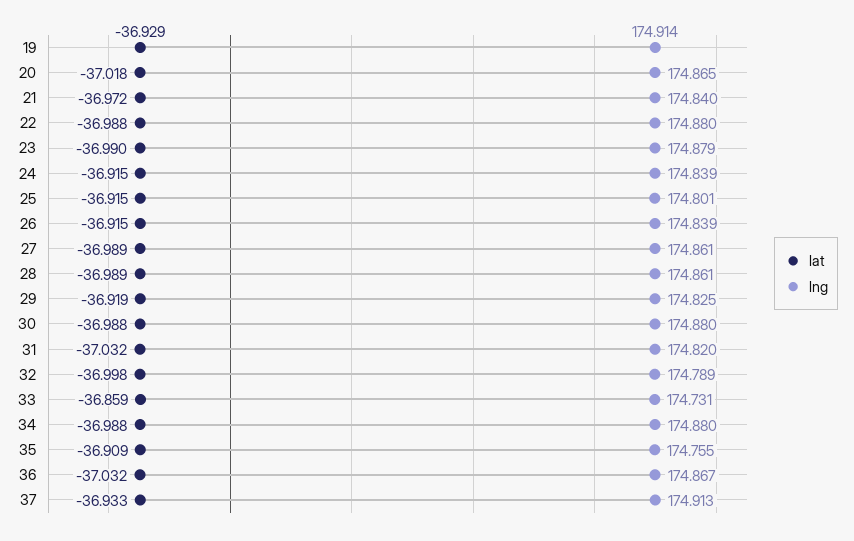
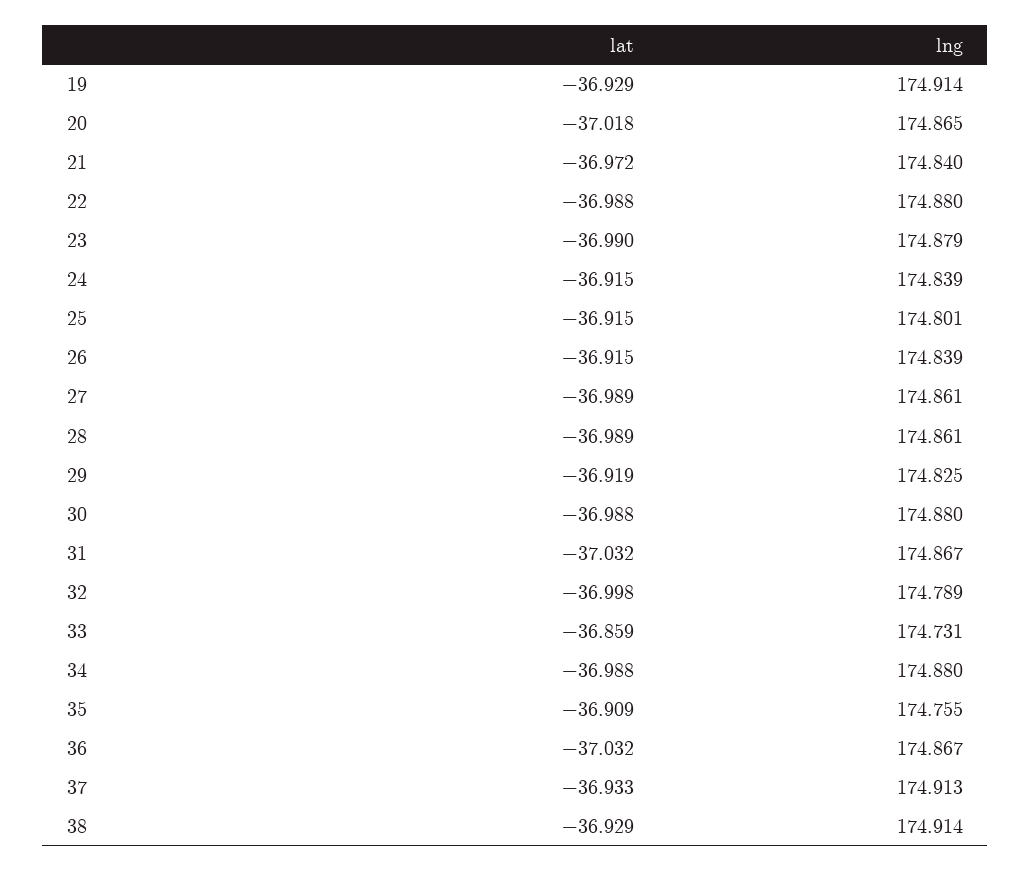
  {
    "lat": {
      "19": -36.929,
      "20": -37.018,
      "21": -36.972,
      "22": -36.988,
      "23": -36.99,
      "24": -36.915,
      "25": -36.915,
      "26": -36.915,
      "27": -36.989,
      "28": -36.989,
      "29": -36.919,
      "30": -36.988,
      "31": -37.032,
      "32": -36.998,
      "33": -36.859,
      "34": -36.988,
      "35": -36.909,
      "36": -37.032,
-     "37": -36.933
+     "37": -36.933,
+     "38": -36.929
    },
    "lng": {
      "19": 174.914,
      "20": 174.865,
      "21": 174.84,
      "22": 174.88,
      "23": 174.879,
      "24": 174.839,
      "25": 174.801,
      "26": 174.839,
      "27": 174.861,
      "28": 174.861,
      "29": 174.825,
      "30": 174.88,
-     "31": 174.82,
+     "31": 174.867,
      "32": 174.789,
      "33": 174.731,
      "34": 174.88,
      "35": 174.755,
      "36": 174.867,
-     "37": 174.913
+     "37": 174.913,
+     "38": 174.914
    }
  }

